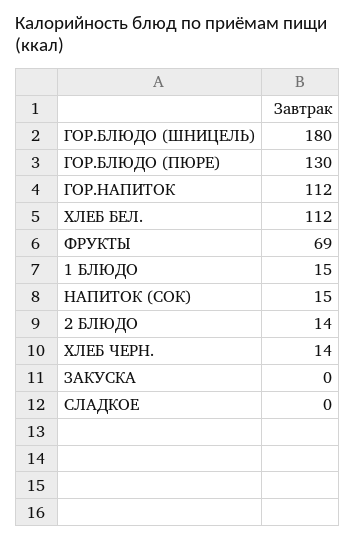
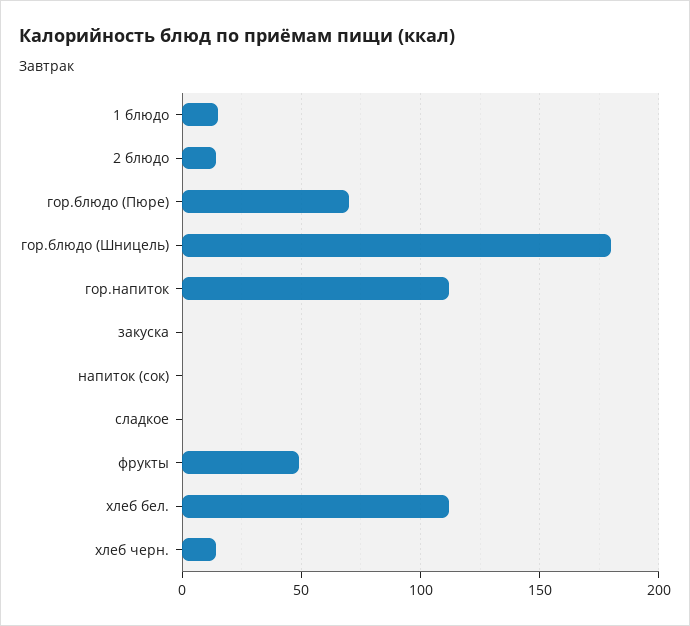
  {
    "ГОР.БЛЮДО (ШНИЦЕЛЬ)": 180,
-   "ГОР.БЛЮДО (ПЮРЕ)": 130,
+   "ГОР.БЛЮДО (ПЮРЕ)": 70,
    "ГОР.НАПИТОК": 112,
    "ХЛЕБ БЕЛ.": 112,
-   "ФРУКТЫ": 69,
+   "ФРУКТЫ": 50,
    "1 БЛЮДО": 15,
-   "НАПИТОК (СОК)": 15,
+   "НАПИТОК (СОК)": 0,
    "2 БЛЮДО": 14,
    "ХЛЕБ ЧЕРН.": 14,
    "ЗАКУСКА": 0,
    "СЛАДКОЕ": 0
  }

